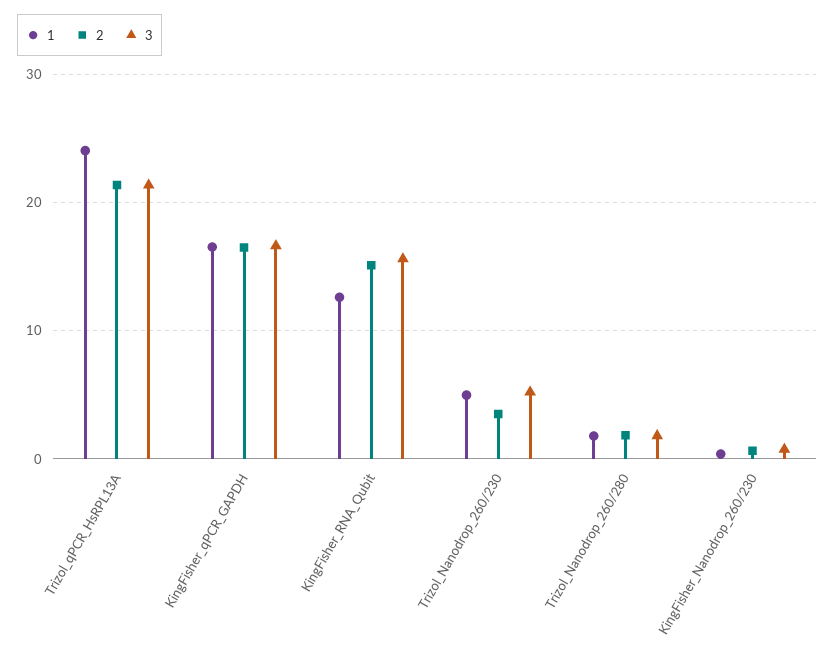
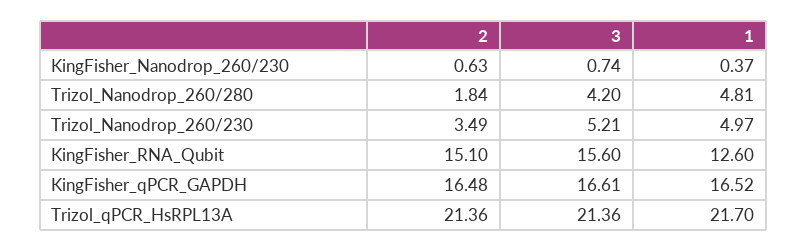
  {
    "1": {
-     "Trizol_qPCR_HsRPL13A": 24,
+     "Trizol_qPCR_HsRPL13A": 21.7,
      "KingFisher_qPCR_GAPDH": 16.52,
      "KingFisher_RNA_Qubit": 12.6,
      "Trizol_Nanodrop_260/230": 4.97,
-     "Trizol_Nanodrop_260/280": 2,
+     "Trizol_Nanodrop_260/280": 4.81,
      "KingFisher_Nanodrop_260/230": 0.37
    },
    "2": {
      "Trizol_qPCR_HsRPL13A": 21.36,
      "KingFisher_qPCR_GAPDH": 16.48,
      "KingFisher_RNA_Qubit": 15.1,
      "Trizol_Nanodrop_260/230": 3.49,
      "Trizol_Nanodrop_260/280": 1.84,
      "KingFisher_Nanodrop_260/230": 0.63
    },
    "3": {
      "Trizol_qPCR_HsRPL13A": 21.36,
      "KingFisher_qPCR_GAPDH": 16.61,
      "KingFisher_RNA_Qubit": 15.6,
      "Trizol_Nanodrop_260/230": 5.21,
-     "Trizol_Nanodrop_260/280": 2,
+     "Trizol_Nanodrop_260/280": 4.2,
      "KingFisher_Nanodrop_260/230": 0.74
    }
  }

